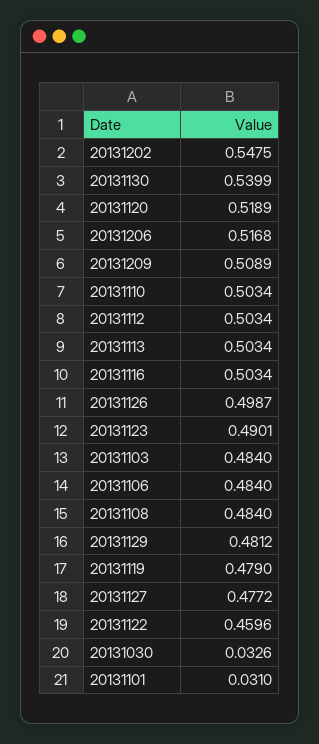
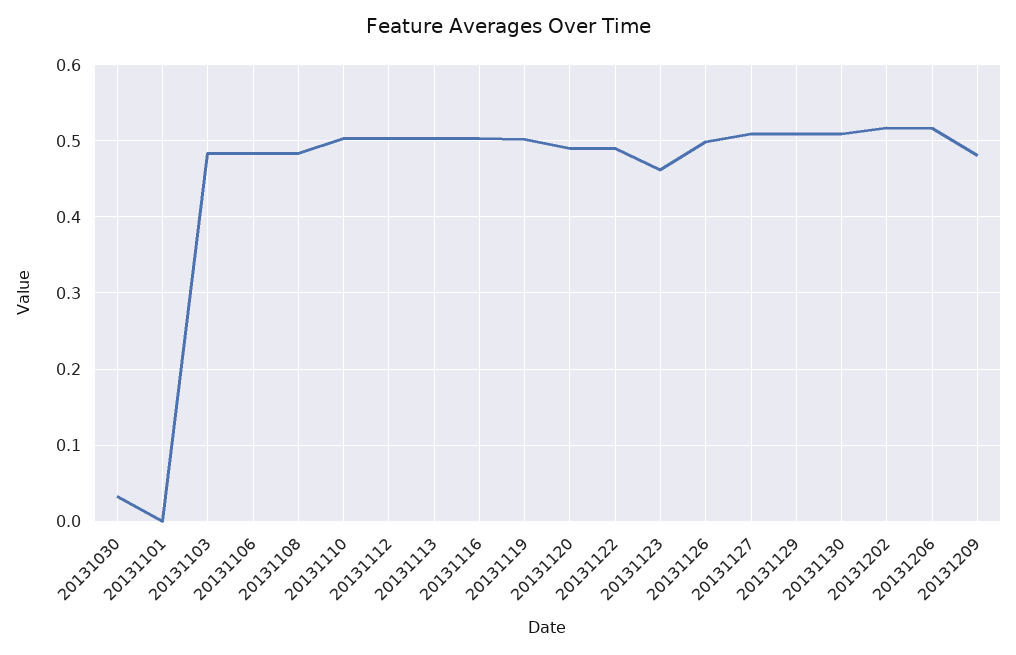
  {
-   "20131202": 0.5475,
+   "20131202": 0.52,
-   "20131130": 0.5399,
+   "20131130": 0.51,
-   "20131120": 0.5189,
+   "20131120": 0.49,
    "20131206": 0.5168,
-   "20131209": 0.5089,
+   "20131209": 0.48,
    "20131110": 0.5034,
    "20131112": 0.5034,
    "20131113": 0.5034,
    "20131116": 0.5034,
    "20131126": 0.4987,
-   "20131123": 0.4901,
+   "20131123": 0.46,
    "20131103": 0.484,
    "20131106": 0.484,
    "20131108": 0.484,
-   "20131129": 0.4812,
+   "20131129": 0.51,
-   "20131119": 0.479,
+   "20131119": 0.5,
-   "20131127": 0.4772,
+   "20131127": 0.51,
-   "20131122": 0.4596,
+   "20131122": 0.49,
    "20131030": 0.0326,
-   "20131101": 0.031
+   "20131101": 0
  }

